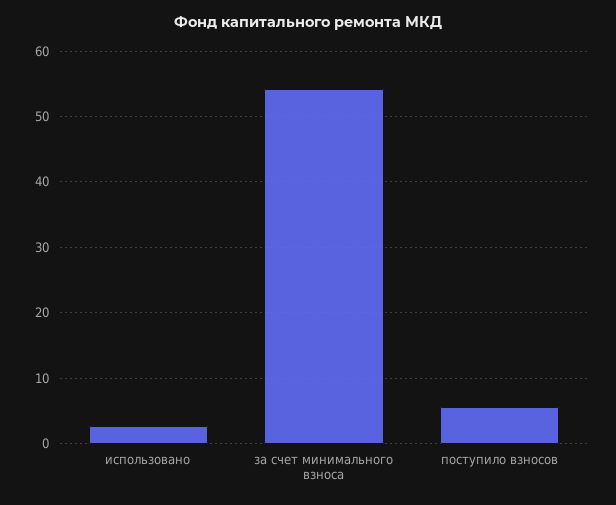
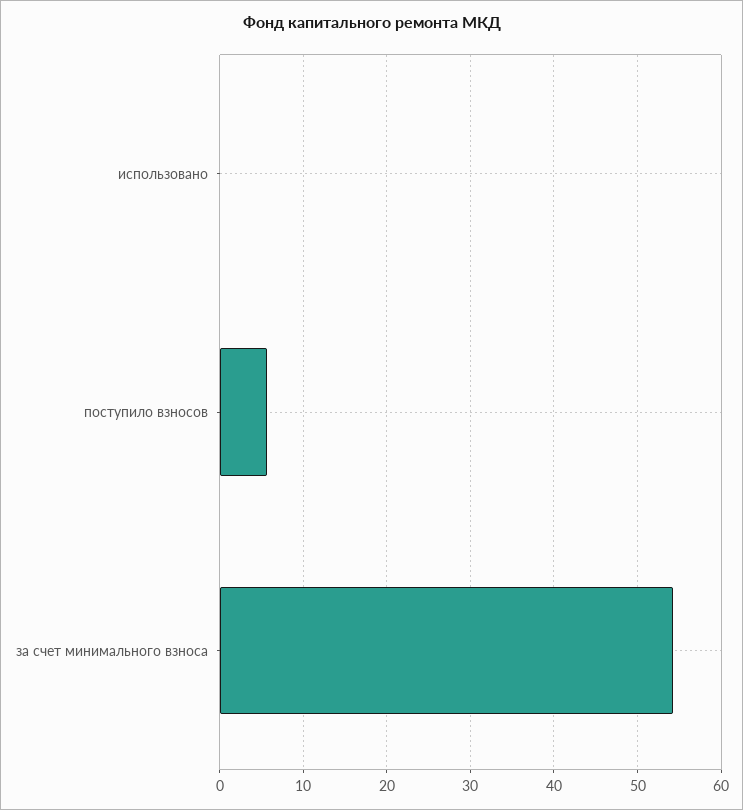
  {
-   "использовано": 3,
+   "использовано": 0,
    "за счет минимального взноса": 54,
    "поступило взносов": 6
  }

